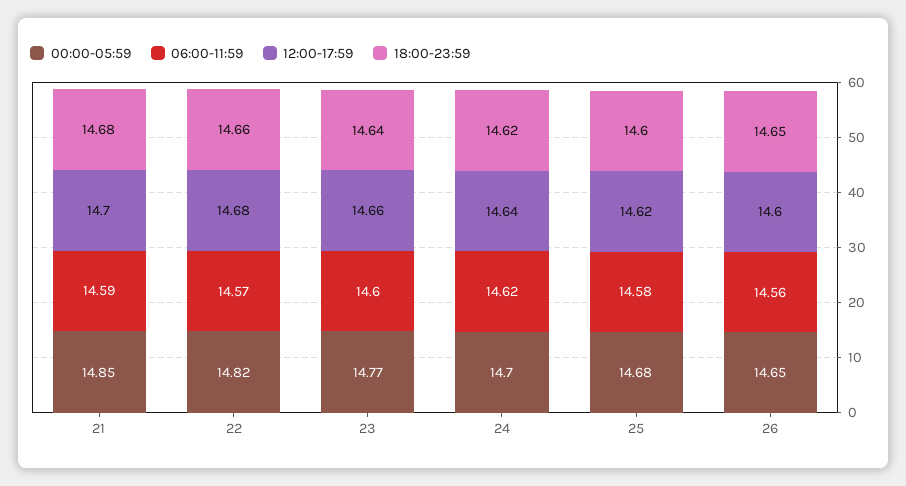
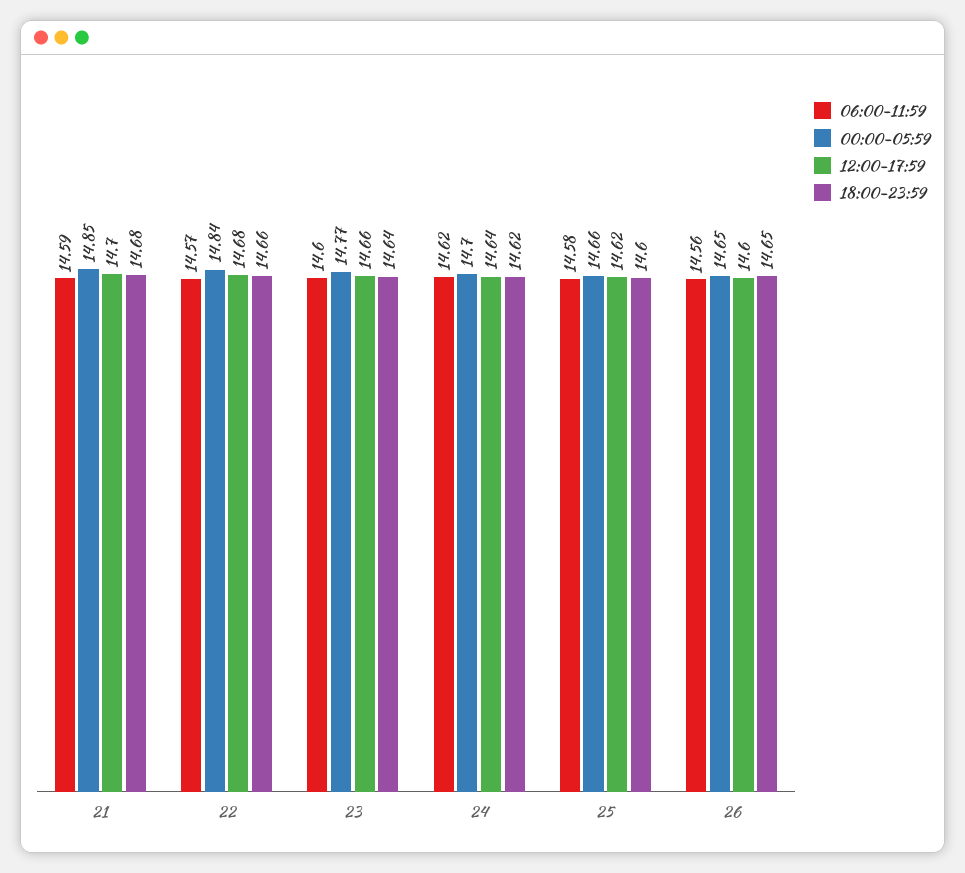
  {
    "00:00-05:59": {
      "21": 14.85,
-     "22": 14.82,
+     "22": 14.84,
      "23": 14.77,
      "24": 14.7,
-     "25": 14.68,
+     "25": 14.66,
      "26": 14.65
    },
    "06:00-11:59": {
      "21": 14.59,
      "22": 14.57,
      "23": 14.6,
      "24": 14.62,
      "25": 14.58,
      "26": 14.56
    },
    "12:00-17:59": {
      "21": 14.7,
      "22": 14.68,
      "23": 14.66,
      "24": 14.64,
      "25": 14.62,
      "26": 14.6
    },
    "18:00-23:59": {
      "21": 14.68,
      "22": 14.66,
      "23": 14.64,
      "24": 14.62,
      "25": 14.6,
      "26": 14.65
    }
  }

